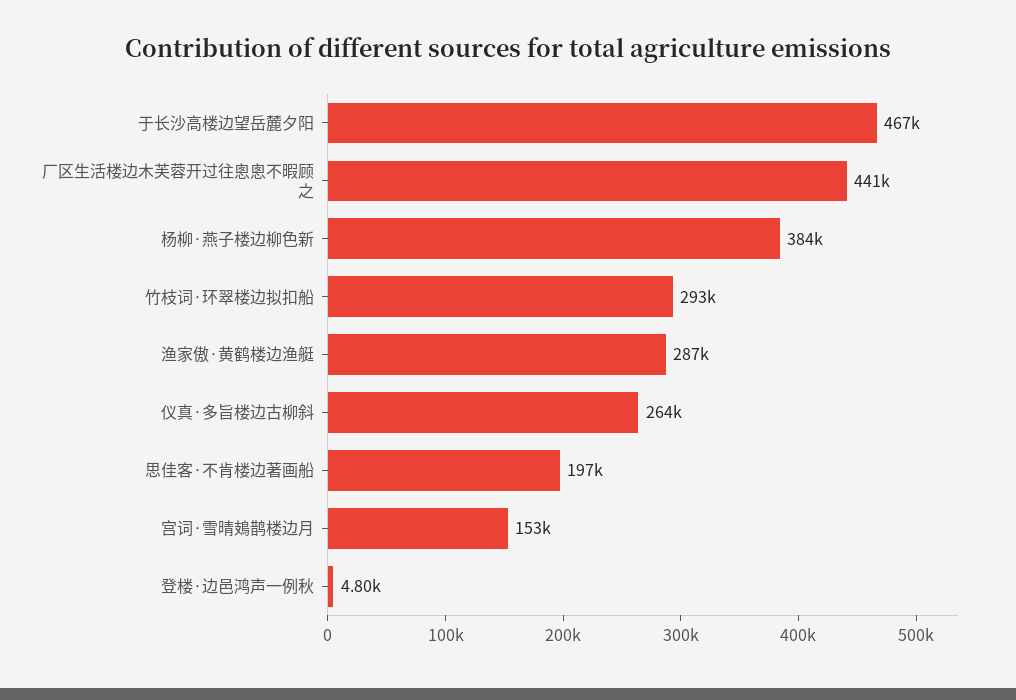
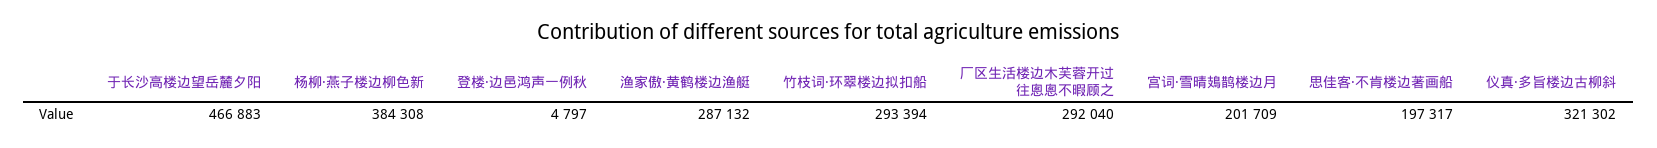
  {
    "于长沙高楼边望岳麓夕阳": 466883,
-   "厂区生活楼边木芙蓉开过往悤悤不暇顾之": 441000,
+   "厂区生活楼边木芙蓉开过往悤悤不暇顾之": 292040,
    "杨柳·燕子楼边柳色新": 384308,
    "竹枝词·环翠楼边拟扣船": 293394,
    "渔家傲·黄鹤楼边渔艇": 287132,
-   "仪真·多旨楼边古柳斜": 264000,
+   "仪真·多旨楼边古柳斜": 321302,
    "思佳客·不肯楼边著画船": 197317,
-   "宫词·雪晴鳷鹊楼边月": 153000,
+   "宫词·雪晴鳷鹊楼边月": 201709,
    "登楼·边邑鸿声一例秋": 4797
  }

